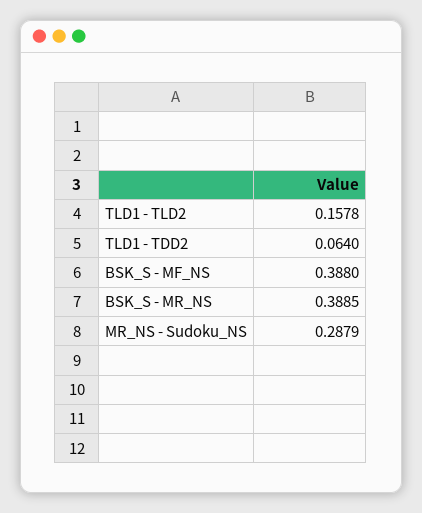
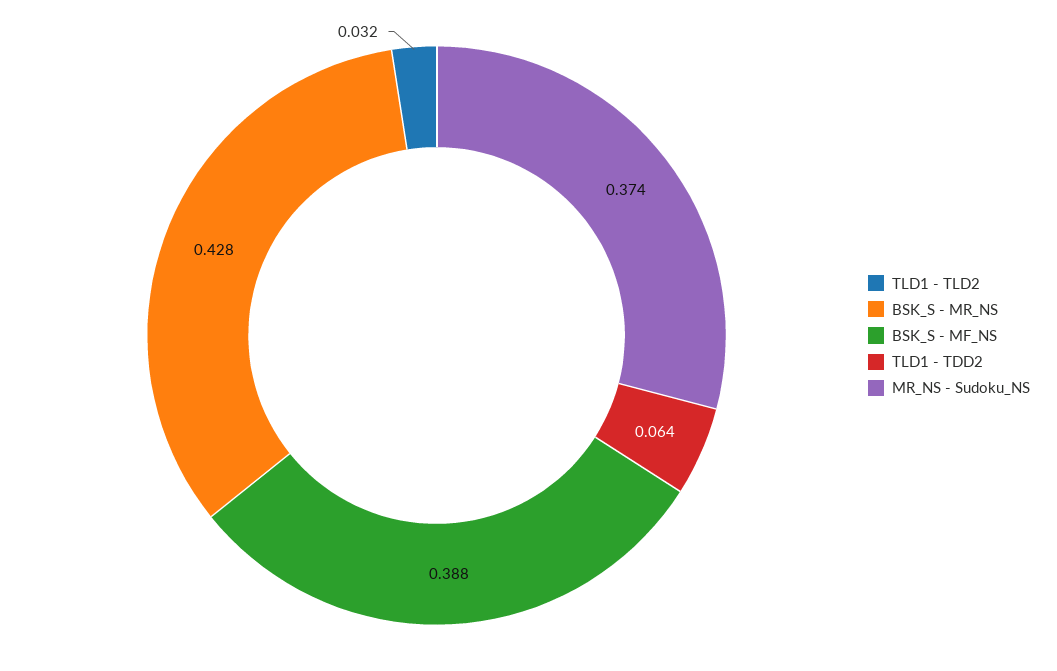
  {
-   "TLD1 - TLD2": 0.1578,
+   "TLD1 - TLD2": 0.032,
    "TLD1 - TDD2": 0.064,
    "BSK_S - MF_NS": 0.388,
-   "BSK_S - MR_NS": 0.3885,
+   "BSK_S - MR_NS": 0.428,
-   "MR_NS - Sudoku_NS": 0.2879
+   "MR_NS - Sudoku_NS": 0.374
  }

